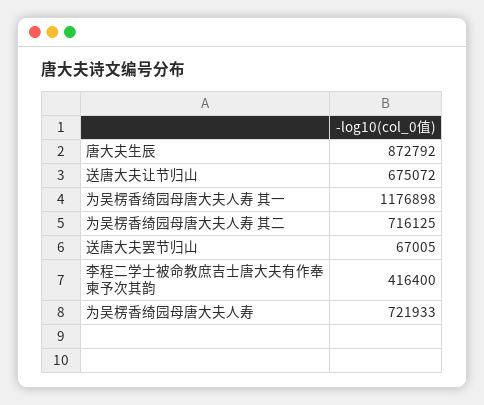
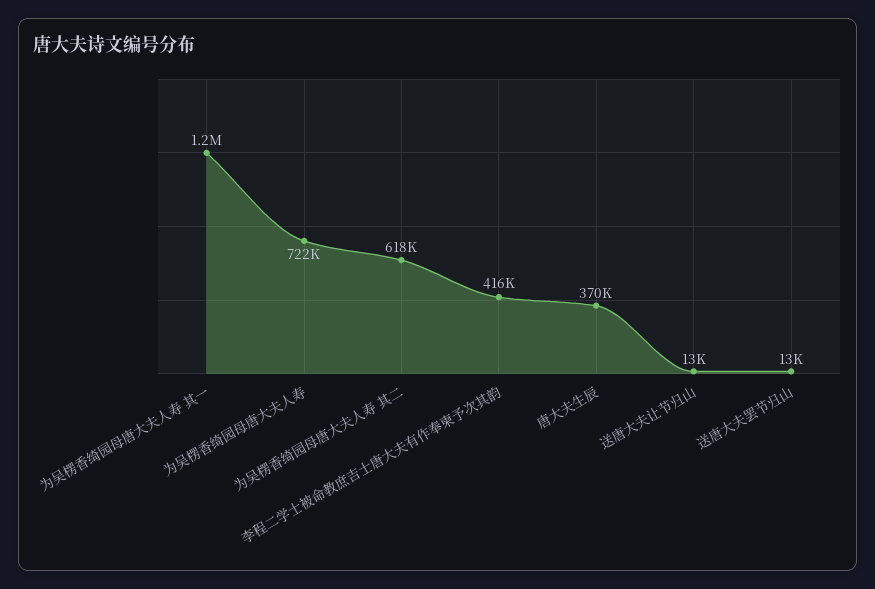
  {
-   "唐大夫生辰": 872792,
+   "唐大夫生辰": 370000,
-   "送唐大夫让节归山": 675072,
+   "送唐大夫让节归山": 13000,
    "为吴楞香绮园母唐大夫人寿 其一": 1176898,
-   "为吴楞香绮园母唐大夫人寿 其二": 716125,
+   "为吴楞香绮园母唐大夫人寿 其二": 618000,
-   "送唐大夫罢节归山": 67005,
+   "送唐大夫罢节归山": 13000,
    "李程二学士被命教庶吉士唐大夫有作奉柬予次其韵": 416400,
    "为吴楞香绮园母唐大夫人寿": 721933
  }

